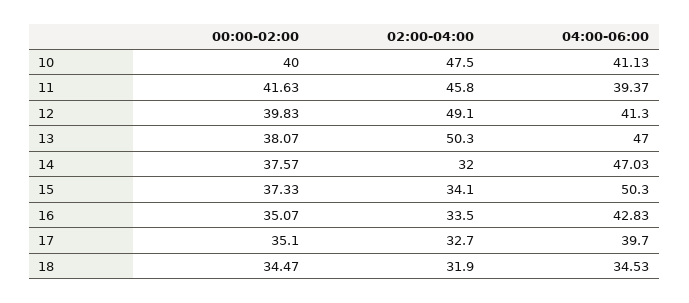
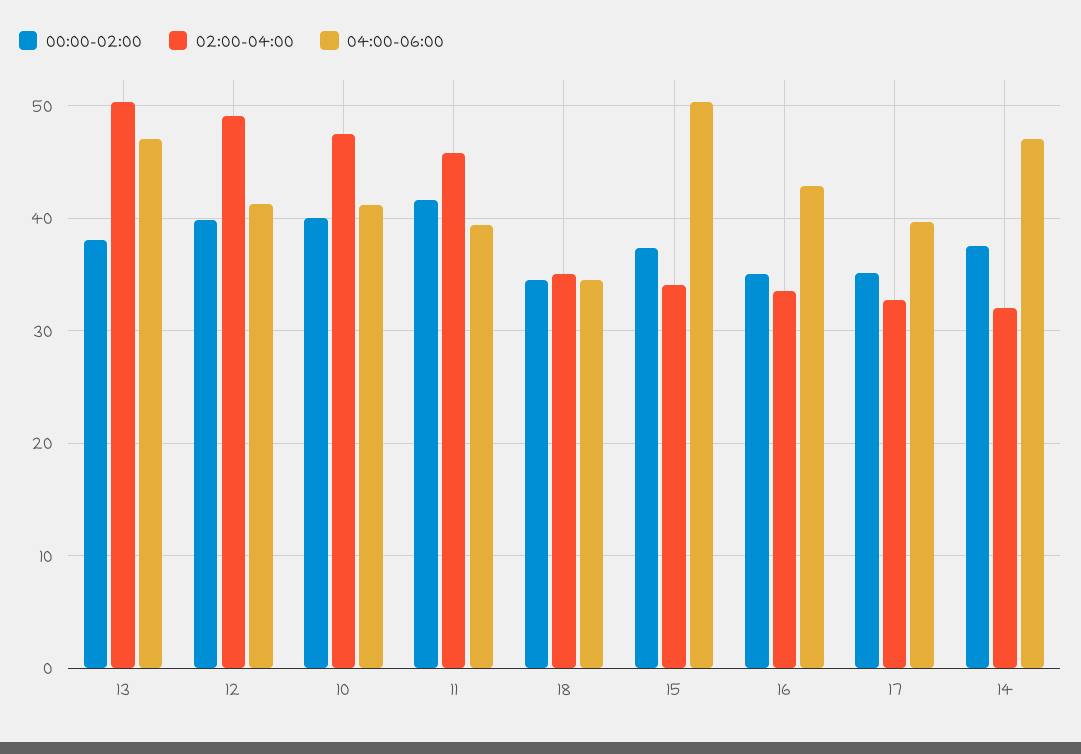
  {
    "00:00-02:00": {
      "10": 40,
      "11": 41.63,
      "12": 39.83,
      "13": 38.07,
      "14": 37.57,
      "15": 37.33,
      "16": 35.07,
      "17": 35.1,
      "18": 34.47
    },
    "02:00-04:00": {
      "10": 47.5,
      "11": 45.8,
      "12": 49.1,
      "13": 50.3,
      "14": 32,
      "15": 34.1,
      "16": 33.5,
      "17": 32.7,
-     "18": 31.9
+     "18": 35
    },
    "04:00-06:00": {
      "10": 41.13,
      "11": 39.37,
      "12": 41.3,
      "13": 47,
      "14": 47.03,
      "15": 50.3,
      "16": 42.83,
      "17": 39.7,
      "18": 34.53
    }
  }

